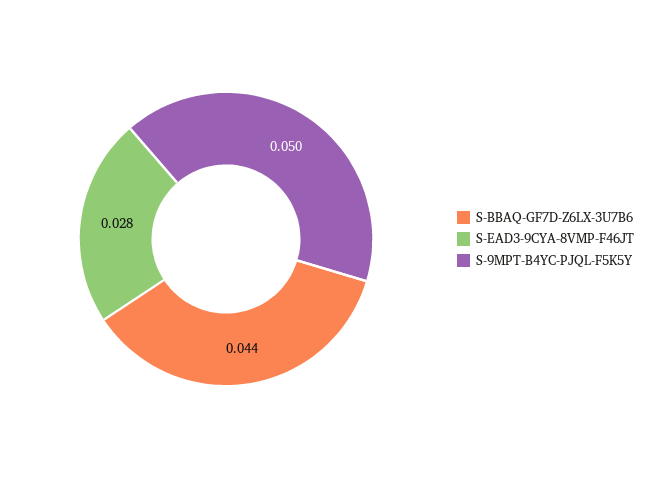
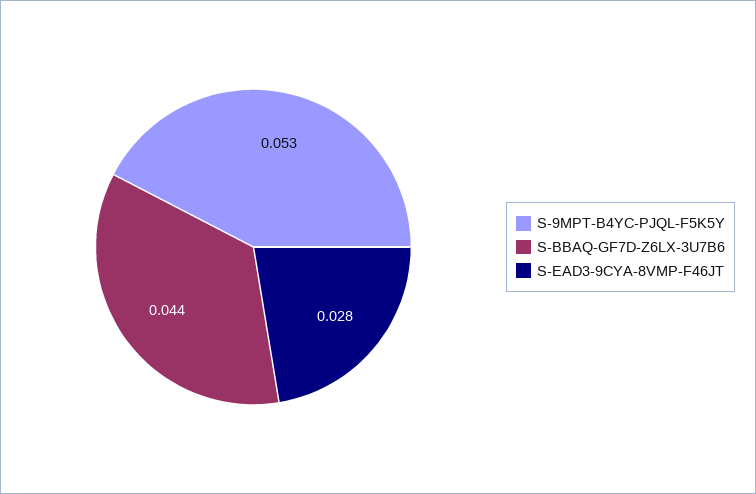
  {
    "S-BBAQ-GF7D-Z6LX-3U7B6": 0.044,
    "S-EAD3-9CYA-8VMP-F46JT": 0.028,
-   "S-9MPT-B4YC-PJQL-F5K5Y": 0.05
+   "S-9MPT-B4YC-PJQL-F5K5Y": 0.053
  }

